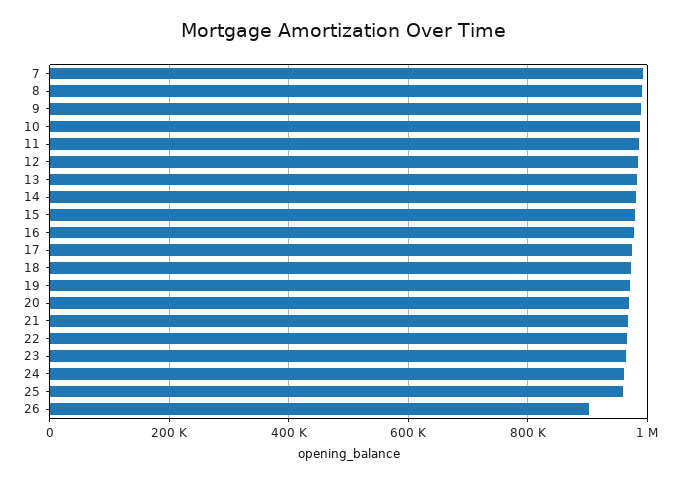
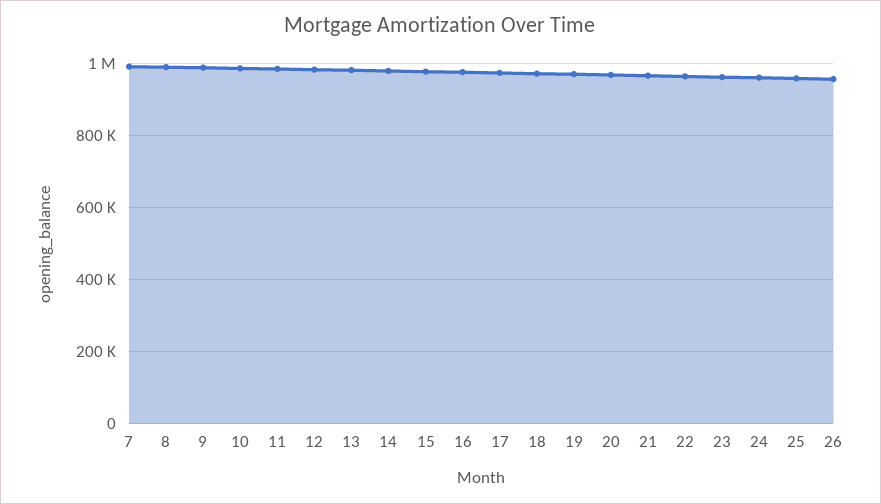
  {
    "7": 1000000,
    "8": 1000000,
    "9": 980000,
    "10": 980000,
    "11": 980000,
    "12": 980000,
    "13": 980000,
    "14": 980000,
    "15": 980000,
    "16": 980000,
    "17": 980000,
    "18": 980000,
    "19": 980000,
    "20": 960000,
    "21": 960000,
    "22": 960000,
    "23": 960000,
    "24": 960000,
    "25": 960000,
-   "26": 900000
+   "26": 960000
  }

